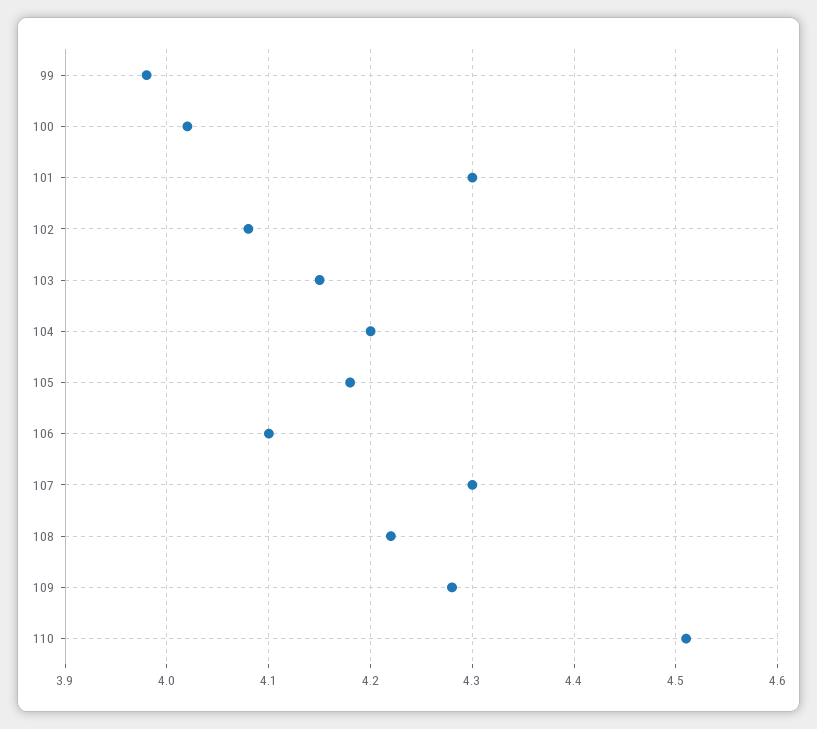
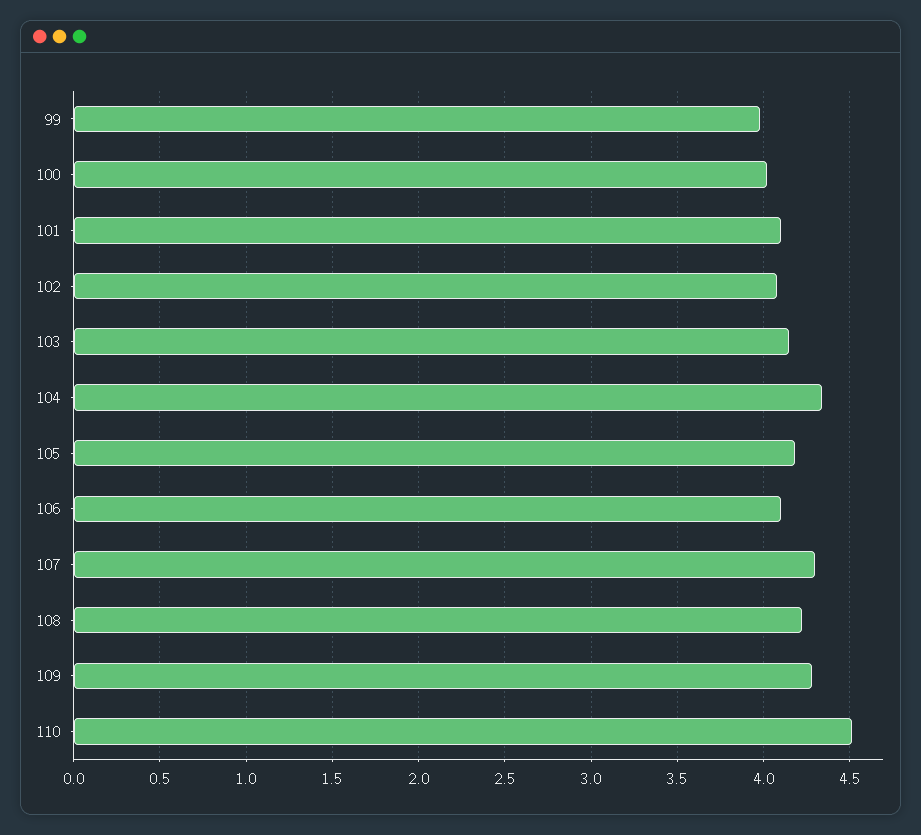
  {
    "99": 3.98,
    "100": 4.02,
-   "101": 4.3,
+   "101": 4.1,
    "102": 4.08,
    "103": 4.15,
-   "104": 4.2,
+   "104": 4.35,
    "105": 4.18,
    "106": 4.1,
    "107": 4.3,
    "108": 4.22,
    "109": 4.28,
    "110": 4.51
  }

